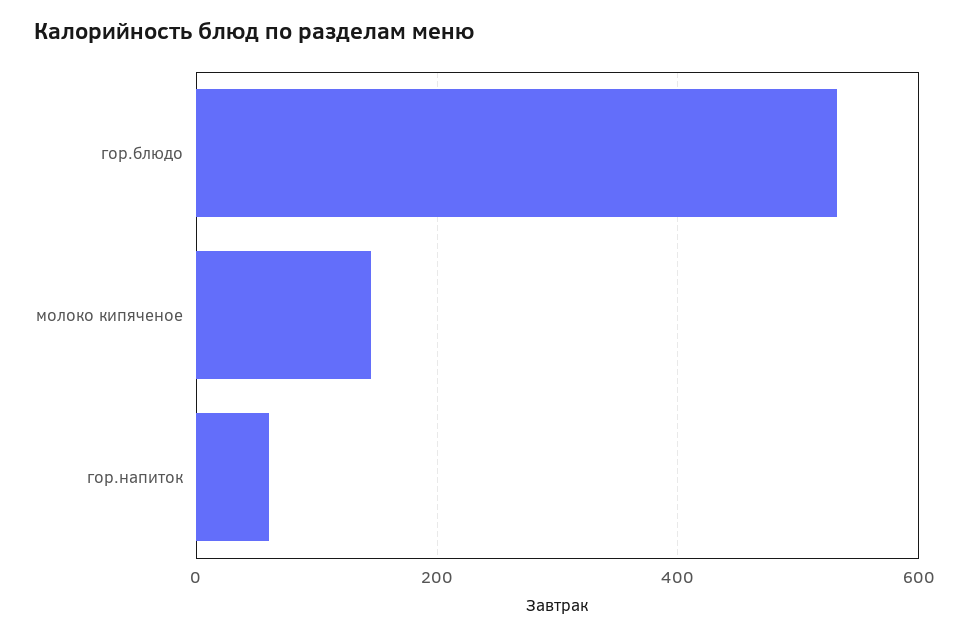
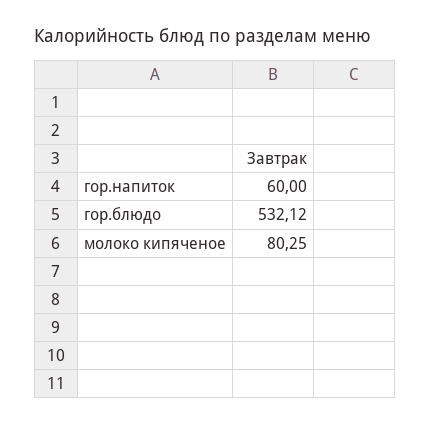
  {
    "гор.блюдо": 532.12,
-   "молоко кипяченое": 140,
+   "молоко кипяченое": 80.25,
    "гор.напиток": 60
  }

